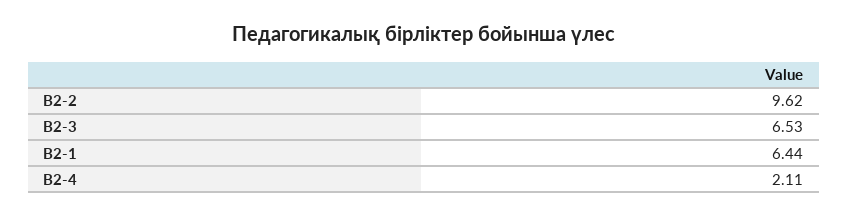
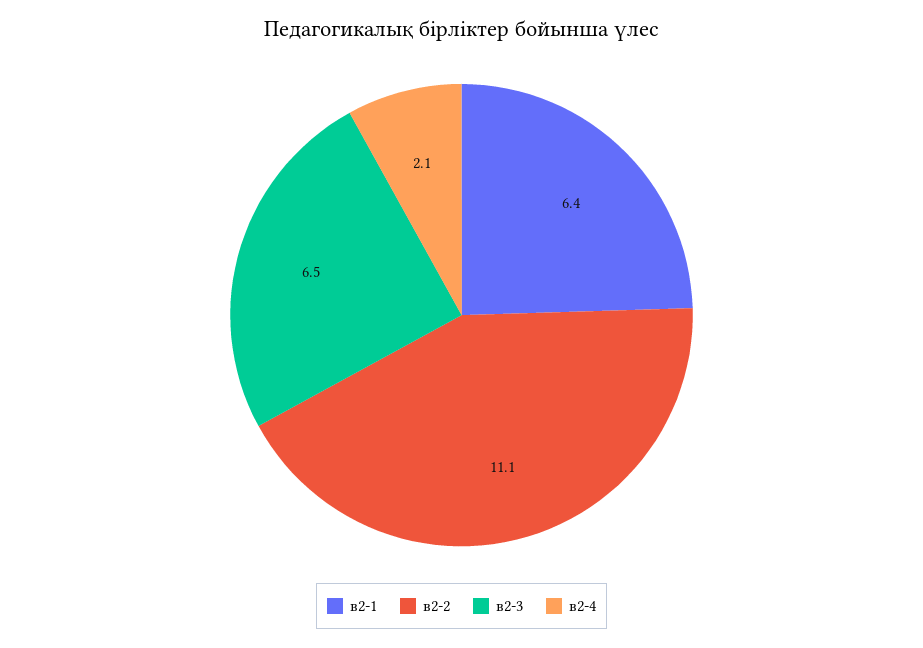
  {
-   "В2-2": 9.62,
+   "В2-2": 11.1,
    "В2-3": 6.53,
    "В2-1": 6.44,
    "В2-4": 2.11
  }

